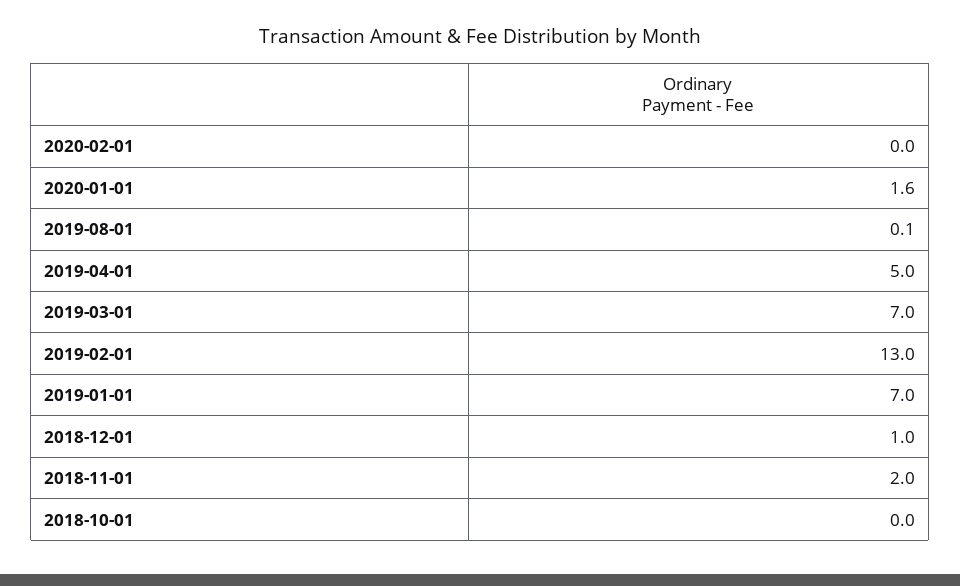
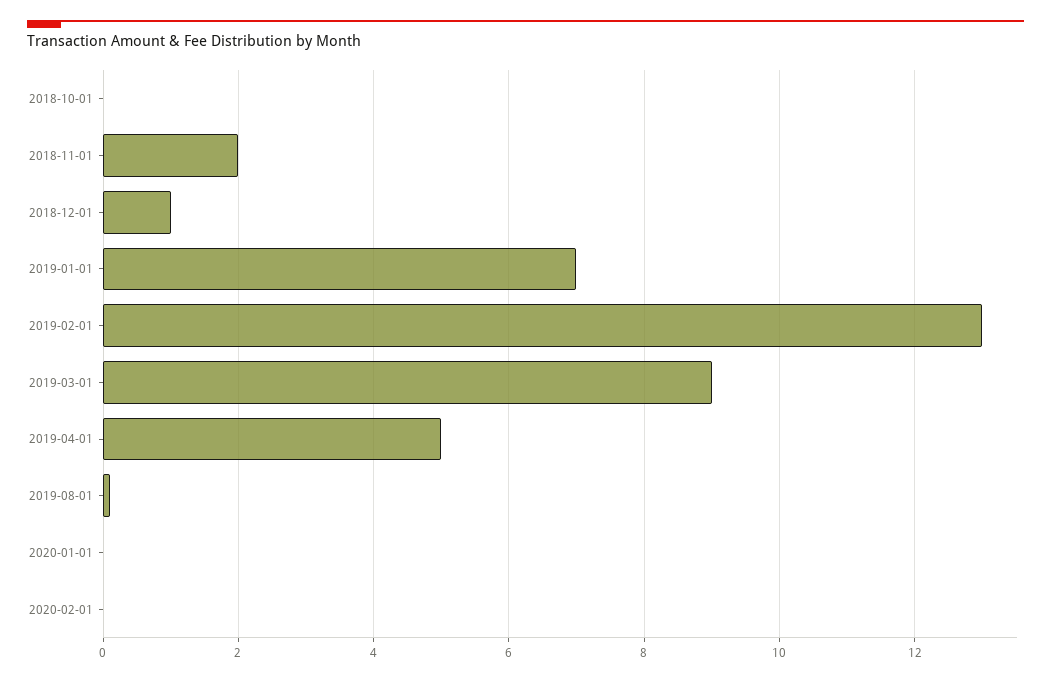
  {
    "2020-02-01": 0,
-   "2020-01-01": 1.6,
+   "2020-01-01": 0,
    "2019-08-01": 0.1,
    "2019-04-01": 5,
-   "2019-03-01": 7,
+   "2019-03-01": 9,
    "2019-02-01": 13,
    "2019-01-01": 7,
    "2018-12-01": 1,
    "2018-11-01": 2,
    "2018-10-01": 0
  }

